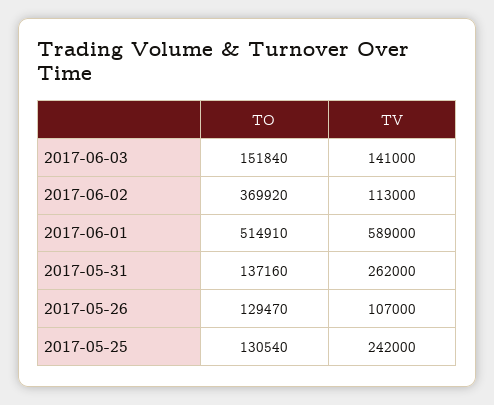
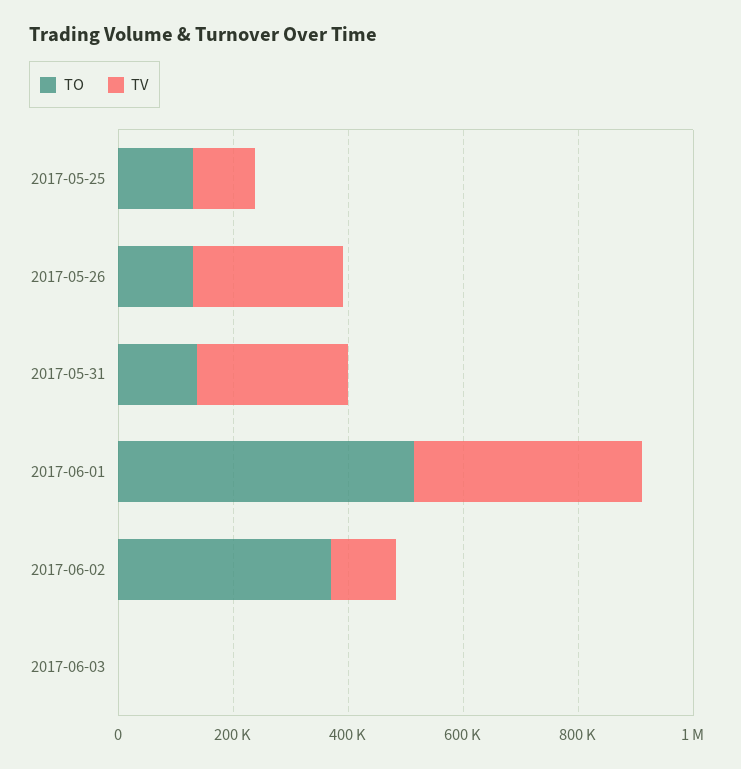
  {
    "TO": {
-     "2017-06-03": 151840,
+     "2017-06-03": 0,
      "2017-06-02": 369920,
      "2017-06-01": 514910,
      "2017-05-31": 137160,
      "2017-05-26": 129470,
      "2017-05-25": 130540
    },
    "TV": {
-     "2017-06-03": 141000,
+     "2017-06-03": 0,
      "2017-06-02": 113000,
-     "2017-06-01": 589000,
+     "2017-06-01": 400000,
      "2017-05-31": 262000,
-     "2017-05-26": 107000,
+     "2017-05-26": 250000,
-     "2017-05-25": 242000
+     "2017-05-25": 100000
    }
  }

